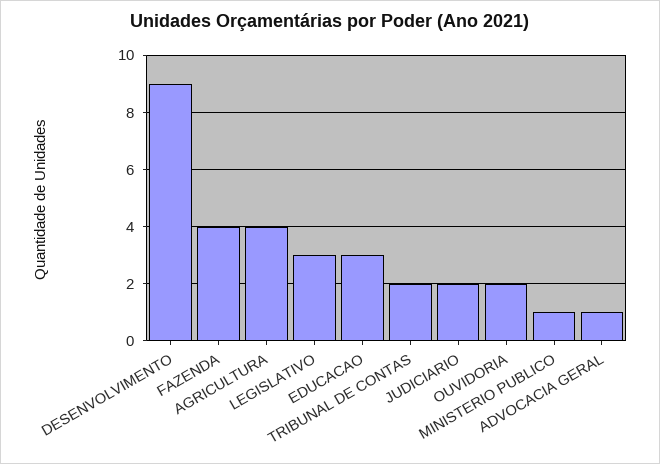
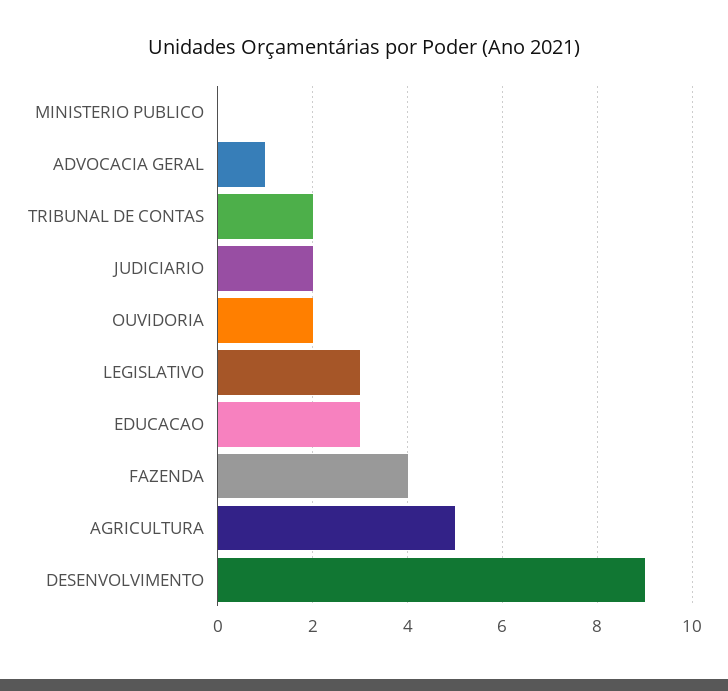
  {
    "DESENVOLVIMENTO": 9,
    "FAZENDA": 4,
-   "AGRICULTURA": 4,
+   "AGRICULTURA": 5,
    "LEGISLATIVO": 3,
    "EDUCACAO": 3,
    "TRIBUNAL DE CONTAS": 2,
    "JUDICIARIO": 2,
    "OUVIDORIA": 2,
-   "MINISTERIO PUBLICO": 1,
+   "MINISTERIO PUBLICO": 0,
    "ADVOCACIA GERAL": 1
  }

